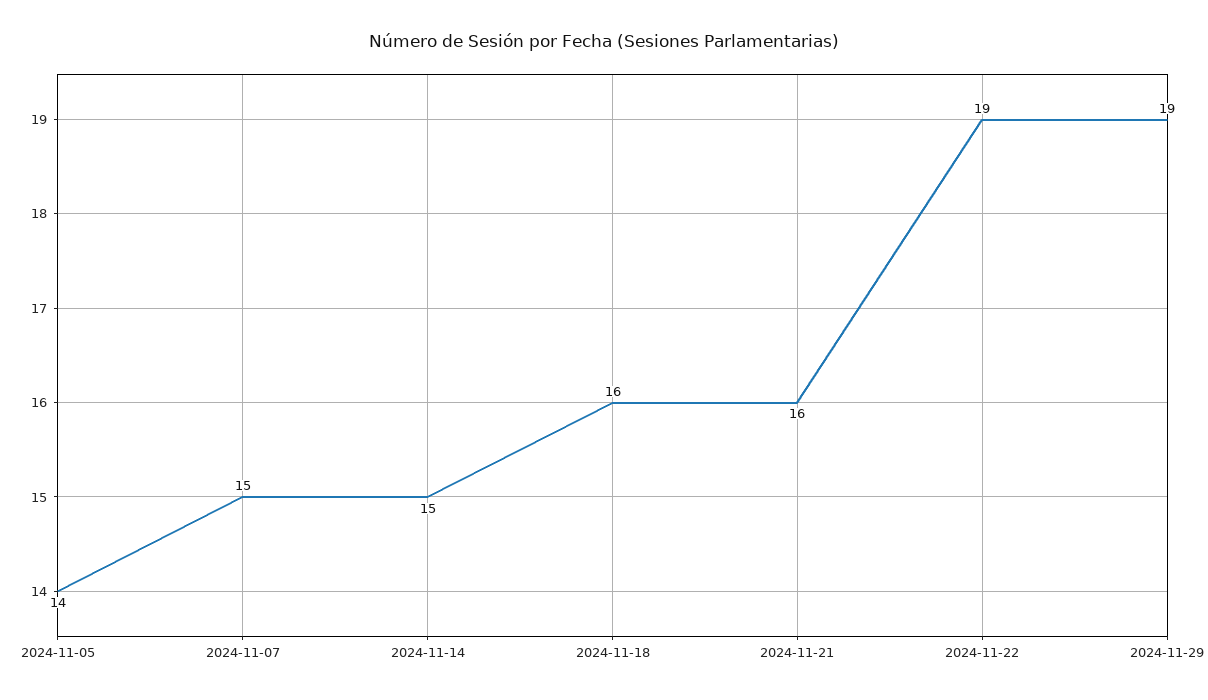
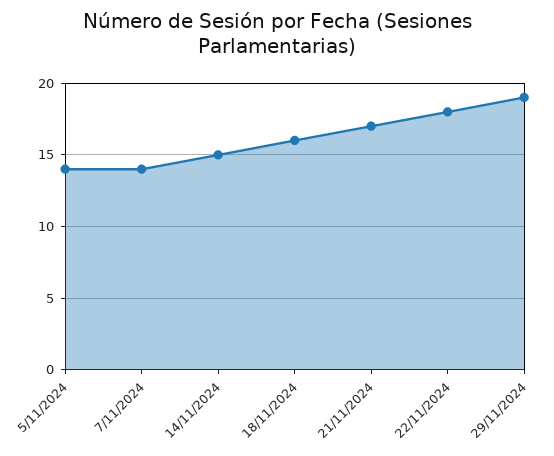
  {
    "2024-11-05": 14,
-   "2024-11-07": 15,
+   "2024-11-07": 14,
    "2024-11-14": 15,
    "2024-11-18": 16,
-   "2024-11-21": 16,
+   "2024-11-21": 17,
-   "2024-11-22": 19,
+   "2024-11-22": 18,
    "2024-11-29": 19
  }

